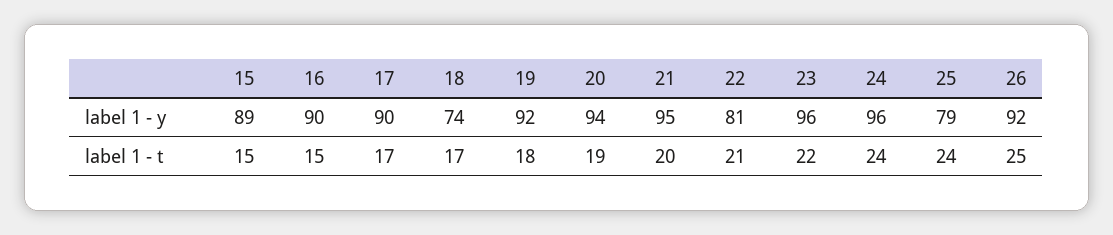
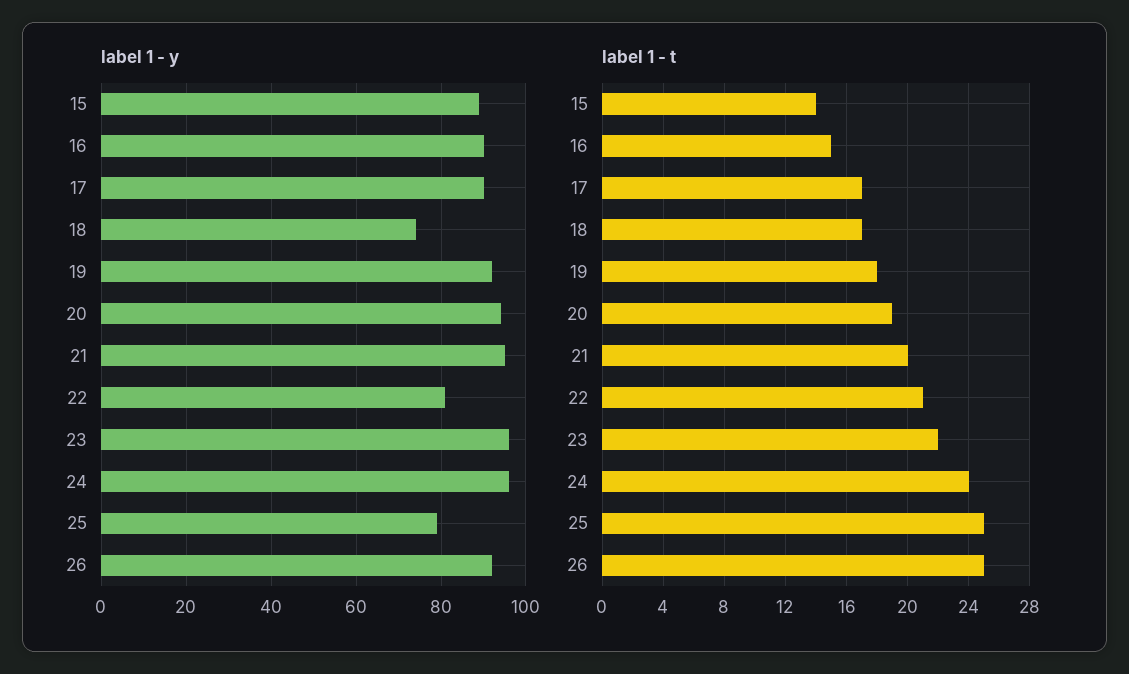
  {
    "label 1 - y": {
      "15": 89,
      "16": 90,
      "17": 90,
      "18": 74,
      "19": 92,
      "20": 94,
      "21": 95,
      "22": 81,
      "23": 96,
      "24": 96,
      "25": 79,
      "26": 92
    },
    "label 1 - t": {
-     "15": 15,
+     "15": 14,
      "16": 15,
      "17": 17,
      "18": 17,
      "19": 18,
      "20": 19,
      "21": 20,
      "22": 21,
      "23": 22,
      "24": 24,
-     "25": 24,
+     "25": 25,
      "26": 25
    }
  }

